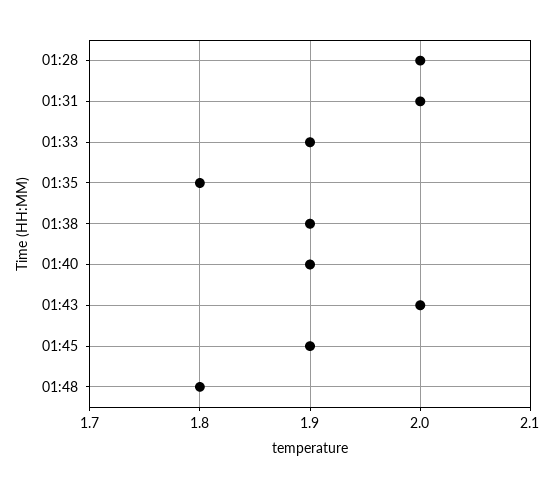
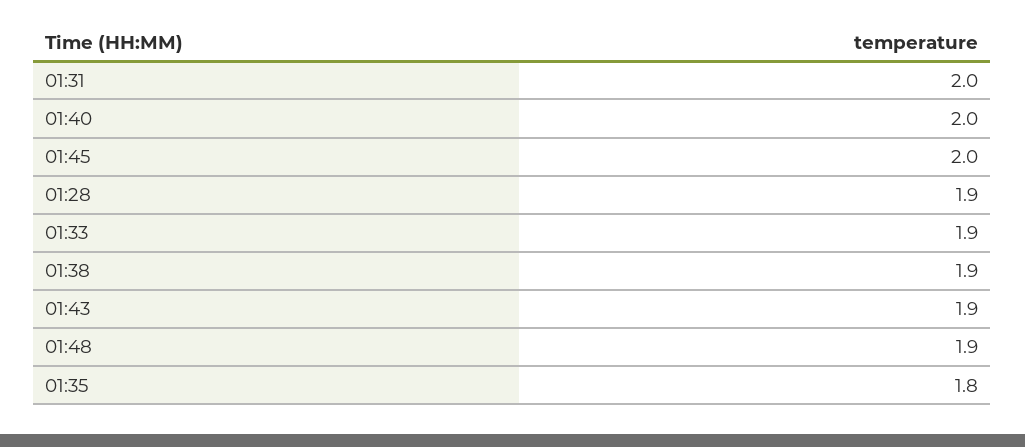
  {
-   "01:28": 2,
+   "01:28": 1.9,
    "01:31": 2,
    "01:33": 1.9,
    "01:35": 1.8,
    "01:38": 1.9,
-   "01:40": 1.9,
+   "01:40": 2,
-   "01:43": 2,
+   "01:43": 1.9,
-   "01:45": 1.9,
+   "01:45": 2,
-   "01:48": 1.8
+   "01:48": 1.9
  }

